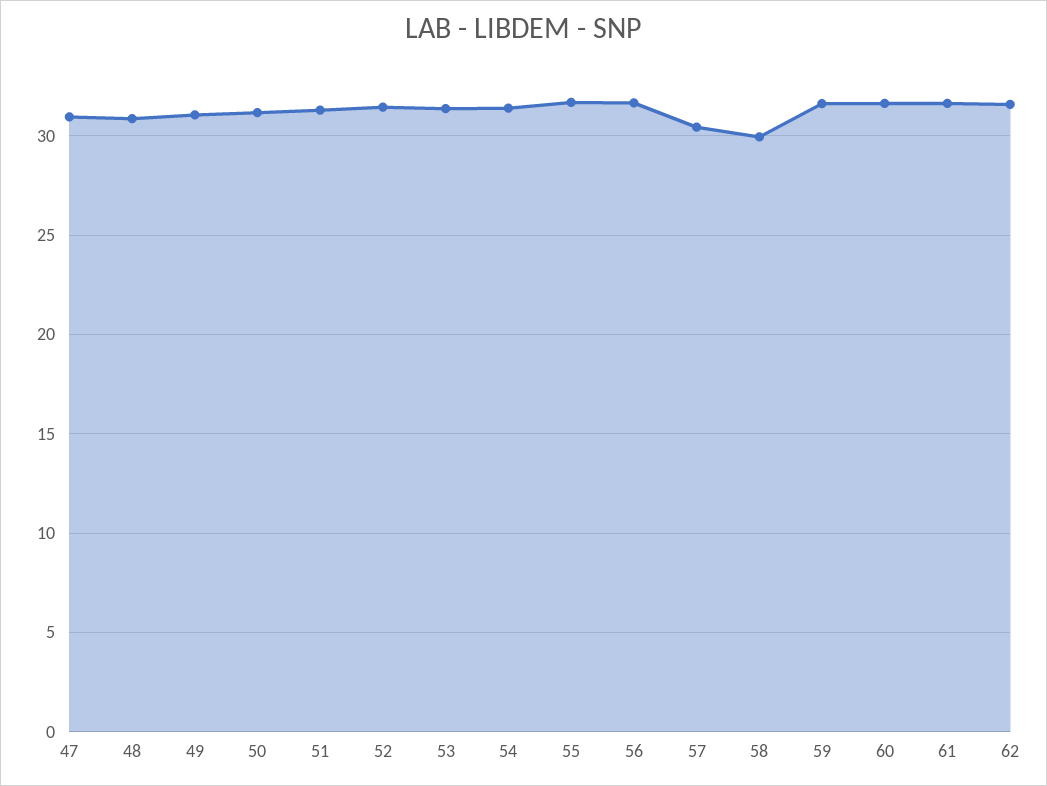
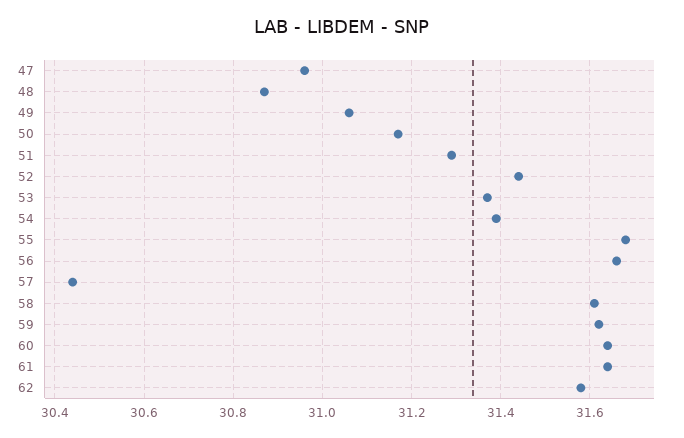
  {
    "47": 30.95,
    "48": 30.85,
    "49": 31.05,
    "50": 31.15,
    "51": 31.3,
    "52": 31.45,
    "53": 31.35,
    "54": 31.4,
    "55": 31.7,
    "56": 31.65,
    "57": 30.45,
-   "58": 30,
+   "58": 31.6,
    "59": 31.6,
    "60": 31.65,
    "61": 31.65,
    "62": 31.6
  }

